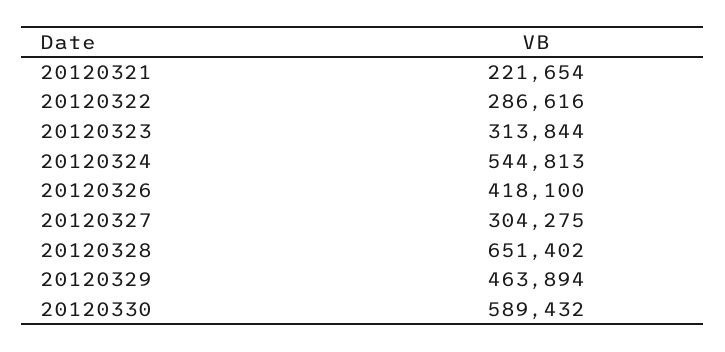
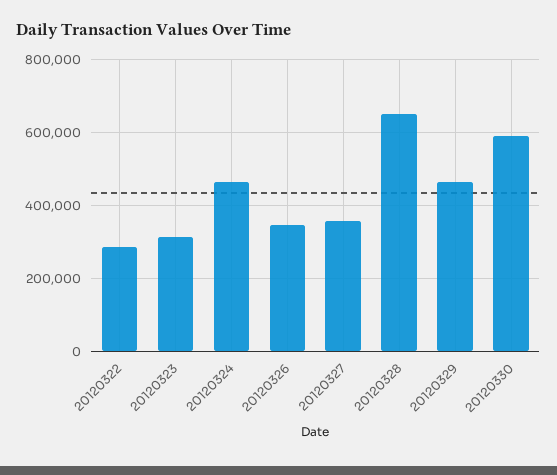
  {
-   "20120321": 221654,
    "20120322": 286616,
    "20120323": 313844,
-   "20120324": 544813,
+   "20120324": 460000,
-   "20120326": 418100,
+   "20120326": 340000,
-   "20120327": 304275,
+   "20120327": 360000,
    "20120328": 651402,
    "20120329": 463894,
    "20120330": 589432
  }

